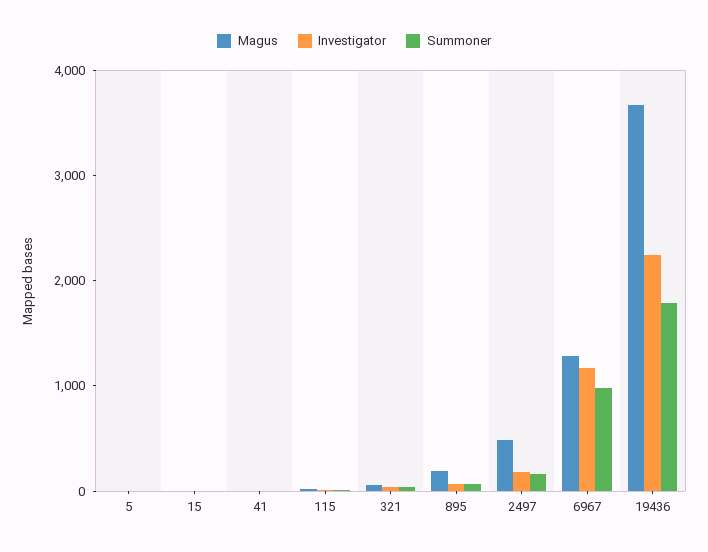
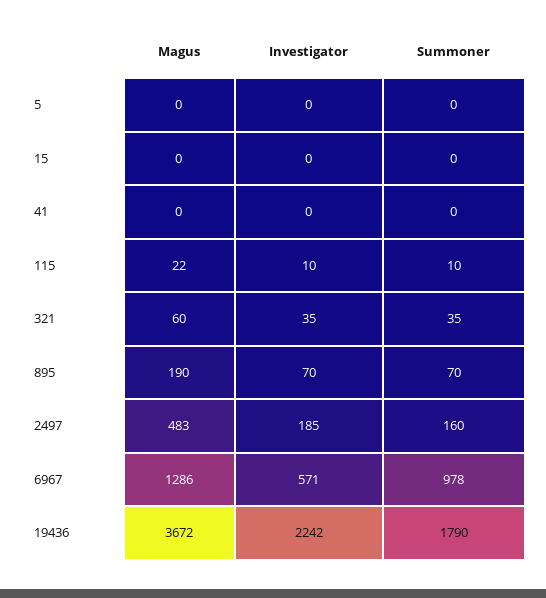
  {
    "Magus": {
      "5": 0,
      "15": 0,
      "41": 0,
      "115": 22,
      "321": 60,
      "895": 190,
      "2497": 483,
      "6967": 1286,
      "19436": 3672
    },
    "Investigator": {
      "5": 0,
      "15": 0,
      "41": 0,
      "115": 10,
      "321": 35,
      "895": 70,
      "2497": 185,
-     "6967": 1200,
+     "6967": 571,
      "19436": 2242
    },
    "Summoner": {
      "5": 0,
      "15": 0,
      "41": 0,
      "115": 10,
      "321": 35,
      "895": 70,
      "2497": 160,
      "6967": 978,
      "19436": 1790
    }
  }

